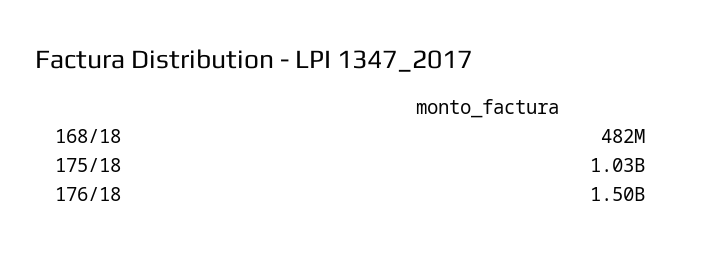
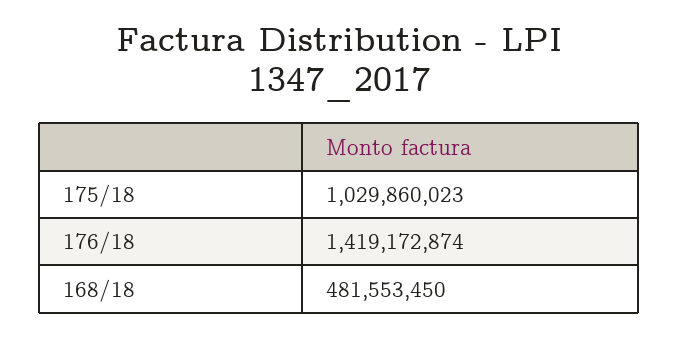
  {
    "168/18": 481553450,
    "175/18": 1029860023,
-   "176/18": 1500000000
+   "176/18": 1419172874
  }

